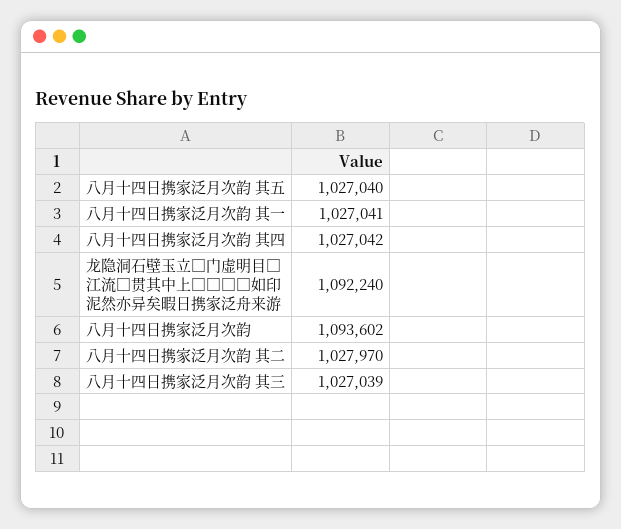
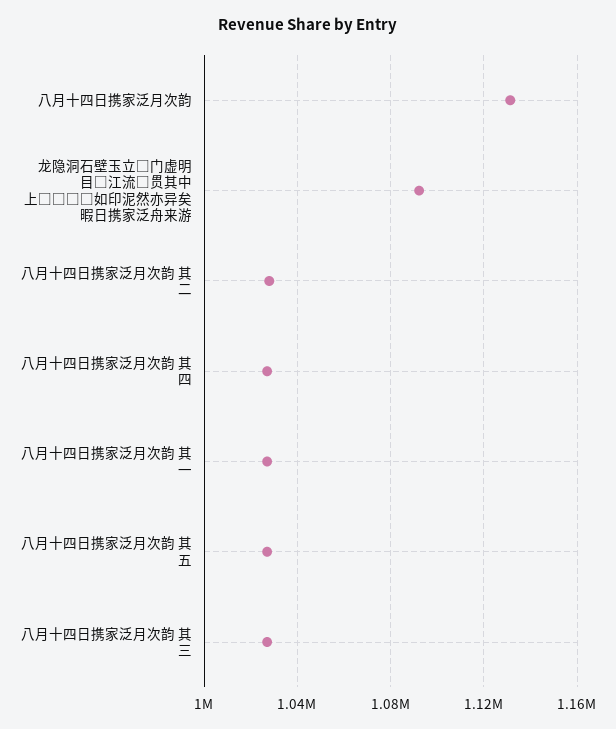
  {
    "八月十四日携家泛月次韵 其五": 1027040,
    "八月十四日携家泛月次韵 其一": 1027041,
    "八月十四日携家泛月次韵 其四": 1027042,
    "龙隐洞石壁玉立□门虚明目□江流□贯其中上□□□□如印泥然亦异矣暇日携家泛舟来游": 1092240,
-   "八月十四日携家泛月次韵": 1093602,
+   "八月十四日携家泛月次韵": 1130000,
    "八月十四日携家泛月次韵 其二": 1027970,
    "八月十四日携家泛月次韵 其三": 1027039
  }

